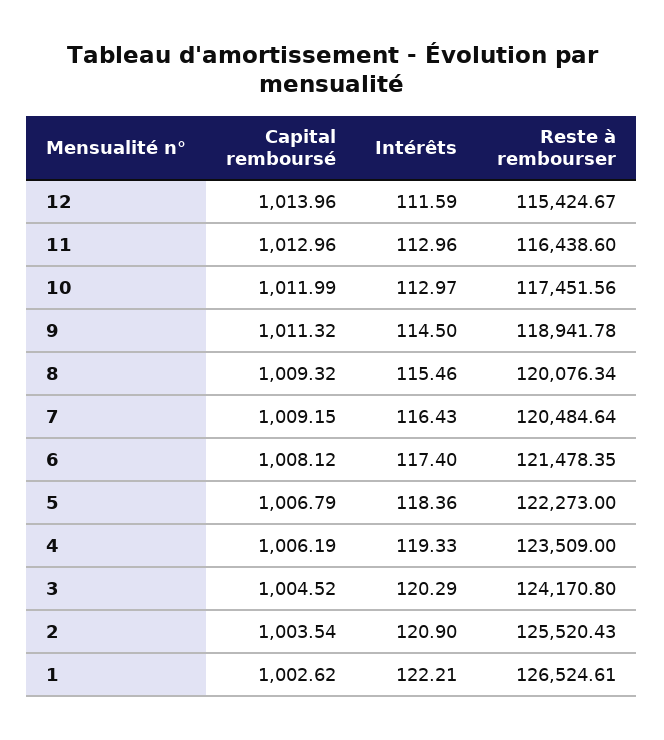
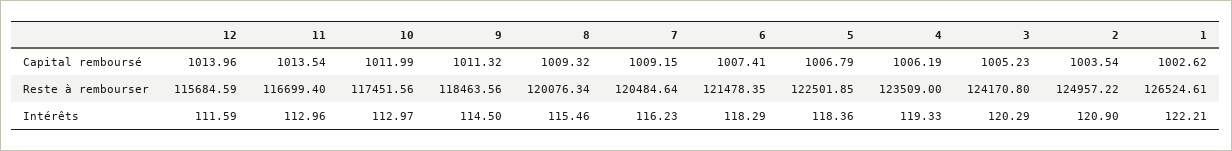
  {
    "Capital remboursé": {
      "12": 1013.96,
-     "11": 1012.96,
+     "11": 1013.54,
      "10": 1011.99,
      "9": 1011.32,
      "8": 1009.32,
      "7": 1009.15,
-     "6": 1008.12,
+     "6": 1007.41,
      "5": 1006.79,
      "4": 1006.19,
-     "3": 1004.52,
+     "3": 1005.23,
      "2": 1003.54,
      "1": 1002.62
    },
    "Intérêts": {
      "12": 111.59,
      "11": 112.96,
      "10": 112.97,
      "9": 114.5,
      "8": 115.46,
-     "7": 116.43,
+     "7": 116.23,
-     "6": 117.4,
+     "6": 118.29,
      "5": 118.36,
      "4": 119.33,
      "3": 120.29,
      "2": 120.9,
      "1": 122.21
    },
    "Reste à rembourser": {
-     "12": 115424.67,
+     "12": 115684.59,
-     "11": 116438.6,
+     "11": 116699.4,
      "10": 117451.56,
-     "9": 118941.78,
+     "9": 118463.56,
      "8": 120076.34,
      "7": 120484.64,
      "6": 121478.35,
-     "5": 122273,
+     "5": 122501.85,
      "4": 123509,
      "3": 124170.8,
-     "2": 125520.43,
+     "2": 124957.22,
      "1": 126524.61
    }
  }

